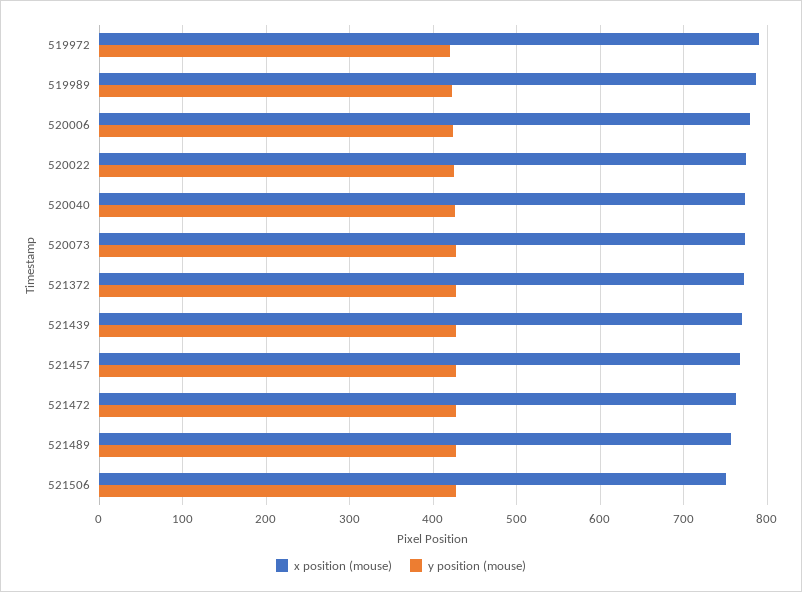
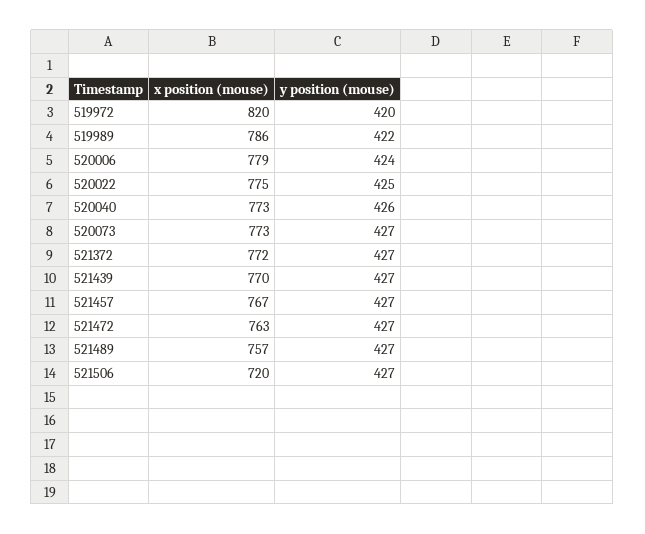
  {
    "x position (mouse)": {
-     "519972": 790,
+     "519972": 820,
      "519989": 786,
      "520006": 779,
      "520022": 775,
      "520040": 773,
      "520073": 773,
      "521372": 772,
      "521439": 770,
      "521457": 767,
      "521472": 763,
      "521489": 757,
-     "521506": 750
+     "521506": 720
    },
    "y position (mouse)": {
      "519972": 420,
      "519989": 422,
      "520006": 424,
      "520022": 425,
      "520040": 426,
      "520073": 427,
      "521372": 427,
      "521439": 427,
      "521457": 427,
      "521472": 427,
      "521489": 427,
      "521506": 427
    }
  }

